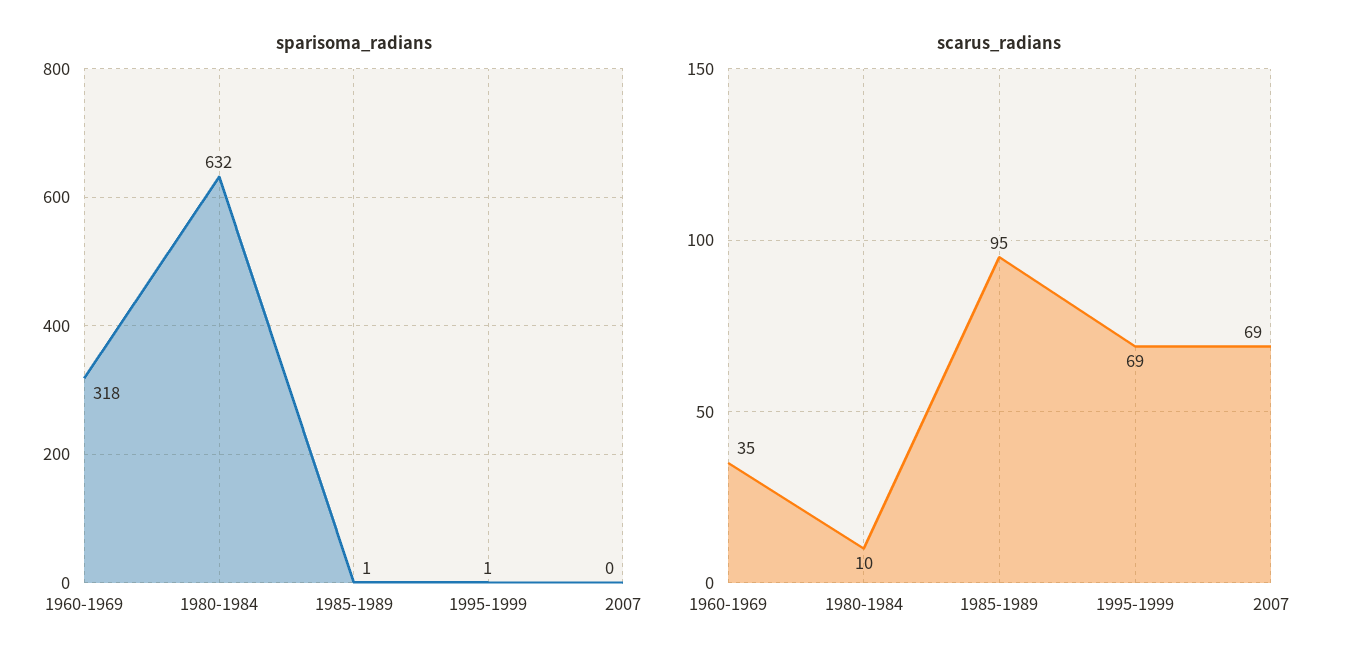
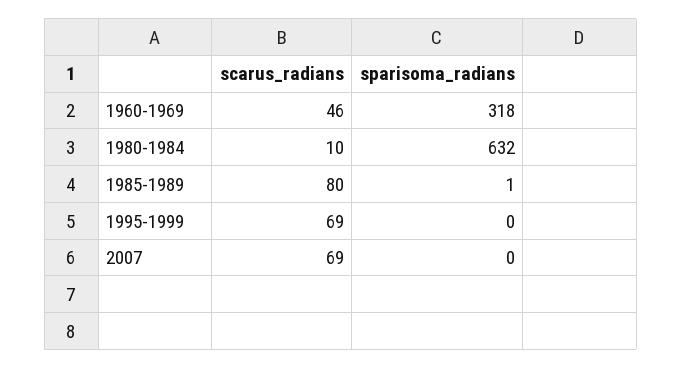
  {
    "sparisoma_radians": {
      "1960-1969": 318,
      "1980-1984": 632,
      "1985-1989": 1,
-     "1995-1999": 1,
+     "1995-1999": 0,
      "2007": 0
    },
    "scarus_radians": {
-     "1960-1969": 35,
+     "1960-1969": 46,
      "1980-1984": 10,
-     "1985-1989": 95,
+     "1985-1989": 80,
      "1995-1999": 69,
      "2007": 69
    }
  }

